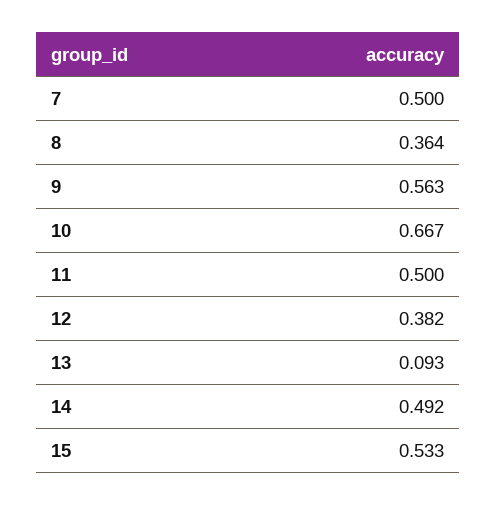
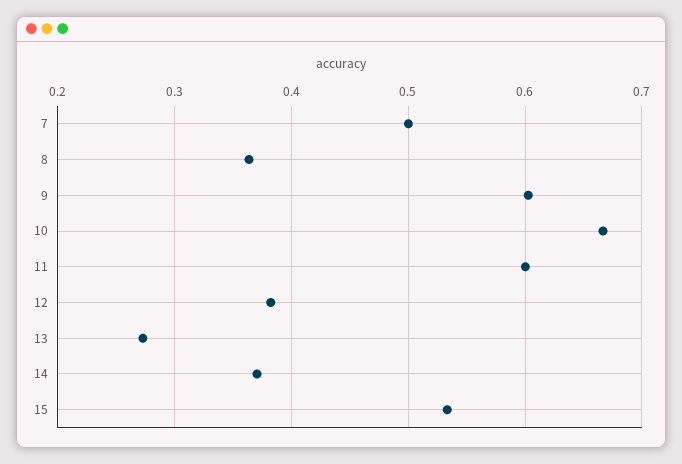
  {
    "7": 0.5,
    "8": 0.364,
-   "9": 0.563,
+   "9": 0.6,
    "10": 0.667,
-   "11": 0.5,
+   "11": 0.6,
    "12": 0.382,
-   "13": 0.093,
+   "13": 0.27,
-   "14": 0.492,
+   "14": 0.37,
    "15": 0.533
  }

